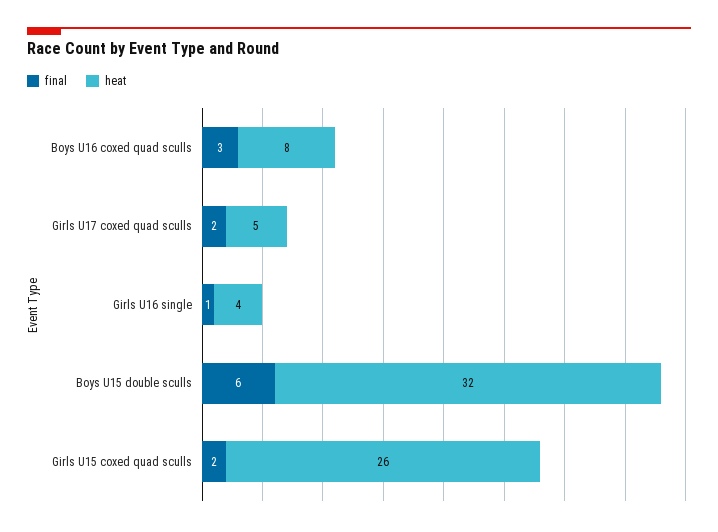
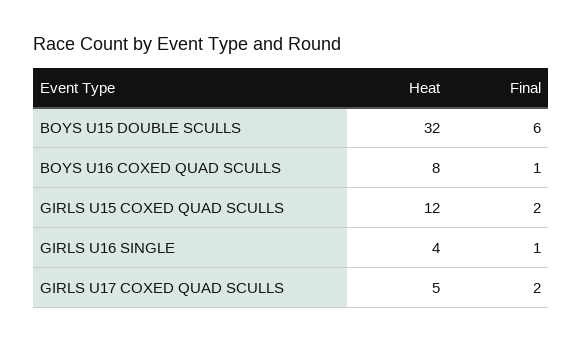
  {
    "final": {
-     "Boys U16 coxed quad sculls": 3,
+     "Boys U16 coxed quad sculls": 1,
      "Girls U17 coxed quad sculls": 2,
      "Girls U16 single": 1,
      "Boys U15 double sculls": 6,
      "Girls U15 coxed quad sculls": 2
    },
    "heat": {
      "Boys U16 coxed quad sculls": 8,
      "Girls U17 coxed quad sculls": 5,
      "Girls U16 single": 4,
      "Boys U15 double sculls": 32,
-     "Girls U15 coxed quad sculls": 26
+     "Girls U15 coxed quad sculls": 12
    }
  }

